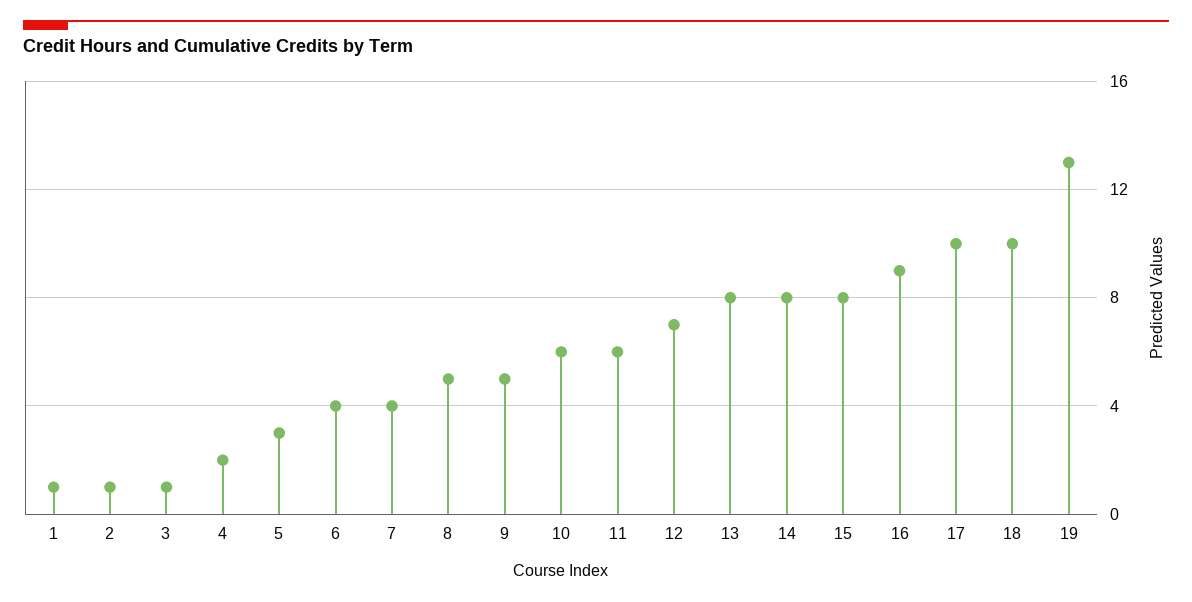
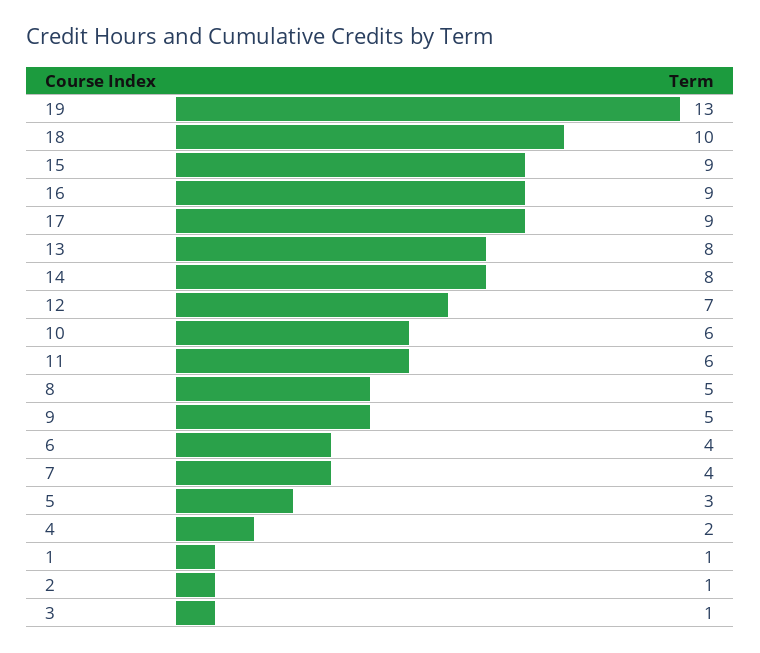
  {
    "1": 1,
    "2": 1,
    "3": 1,
    "4": 2,
    "5": 3,
    "6": 4,
    "7": 4,
    "8": 5,
    "9": 5,
    "10": 6,
    "11": 6,
    "12": 7,
    "13": 8,
    "14": 8,
-   "15": 8,
+   "15": 9,
    "16": 9,
-   "17": 10,
+   "17": 9,
    "18": 10,
    "19": 13
  }

